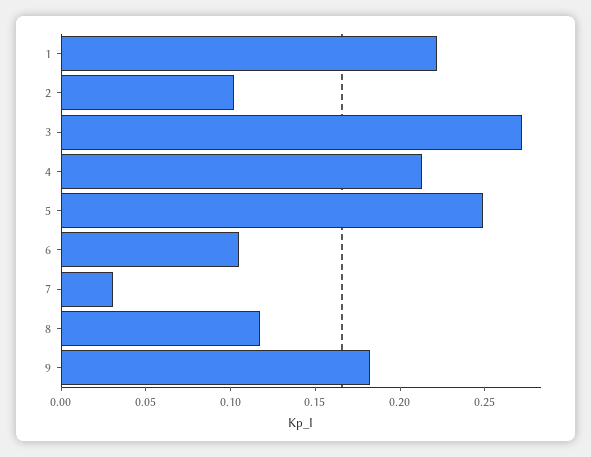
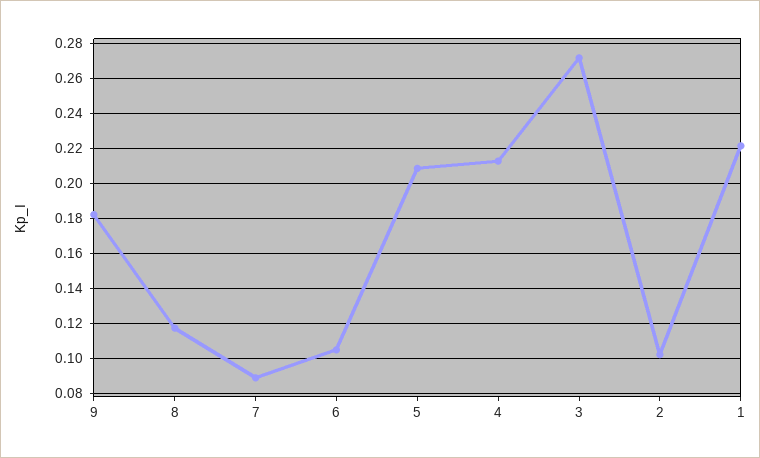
  {
    "1": 0.22,
    "2": 0.1,
    "3": 0.27,
    "4": 0.215,
-   "5": 0.25,
+   "5": 0.21,
    "6": 0.105,
-   "7": 0.03,
+   "7": 0.09,
    "8": 0.115,
    "9": 0.18
  }

